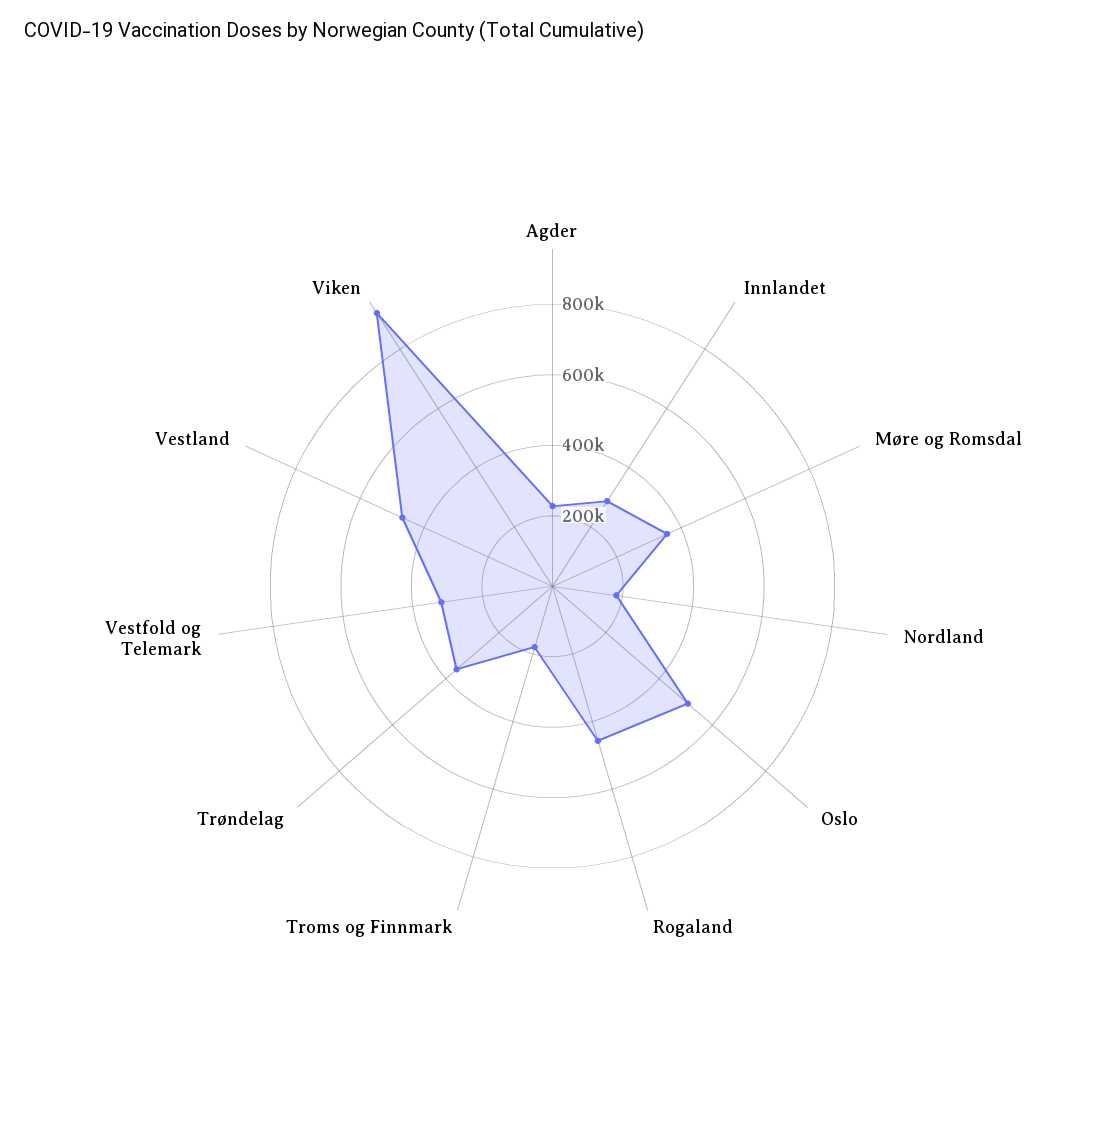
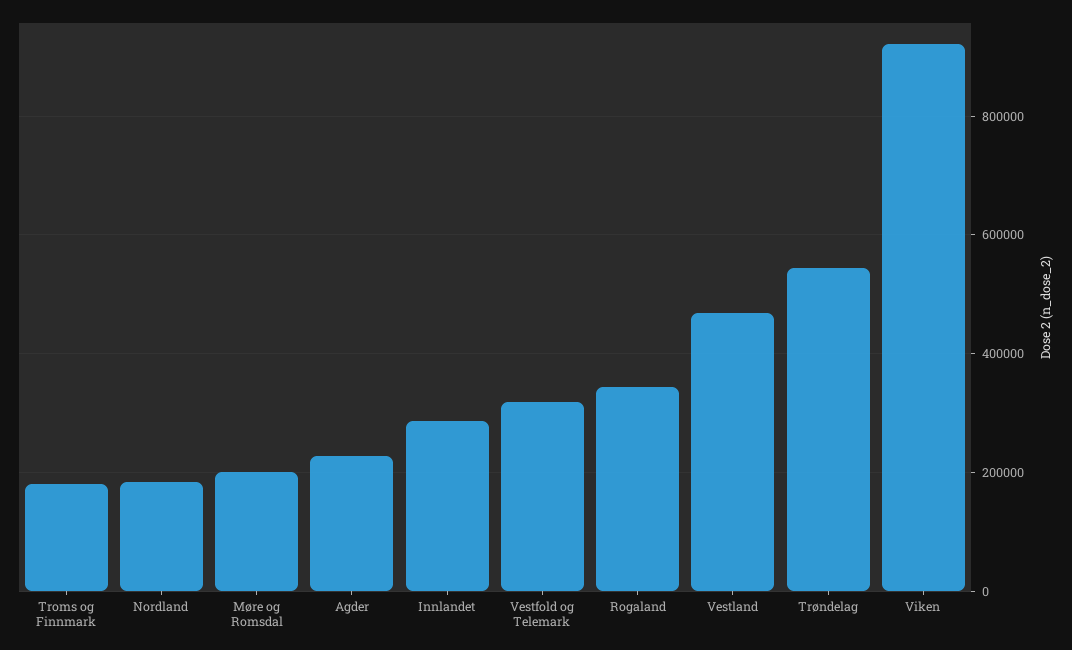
  {
    "Agder": 220000,
    "Innlandet": 280000,
-   "Møre og Romsdal": 350000,
+   "Møre og Romsdal": 200000,
    "Nordland": 180000,
-   "Oslo": 500000,
-   "Rogaland": 450000,
+   "Rogaland": 340000,
    "Troms og Finnmark": 180000,
-   "Trøndelag": 350000,
+   "Trøndelag": 540000,
    "Vestfold og Telemark": 320000,
    "Vestland": 460000,
    "Viken": 920000
  }

